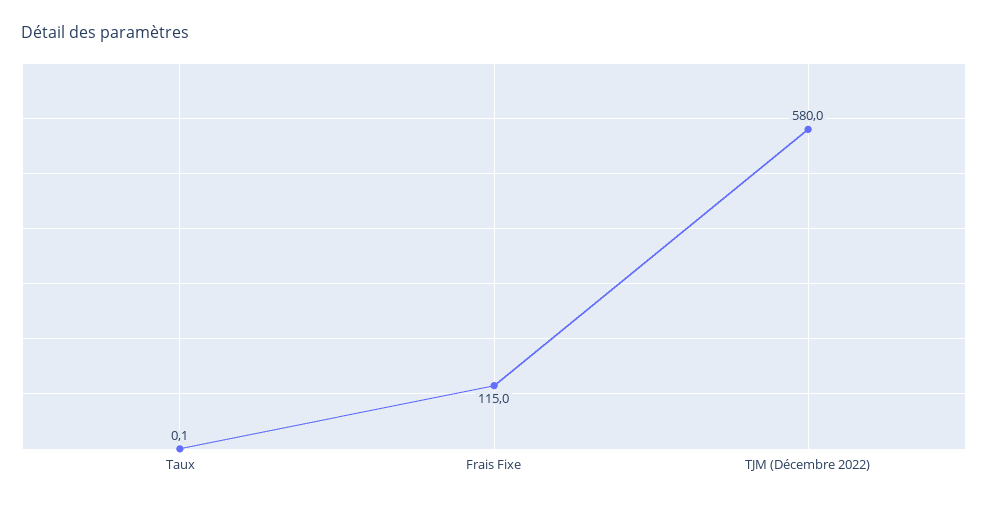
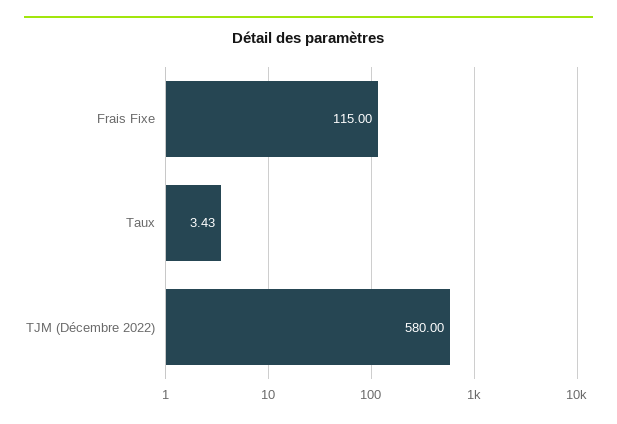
  {
-   "Taux": 0.1,
+   "Taux": 3.43,
    "Frais Fixe": 115,
    "TJM (Décembre 2022)": 580
  }

